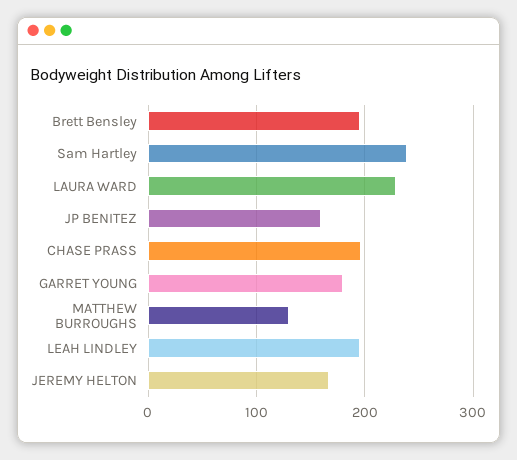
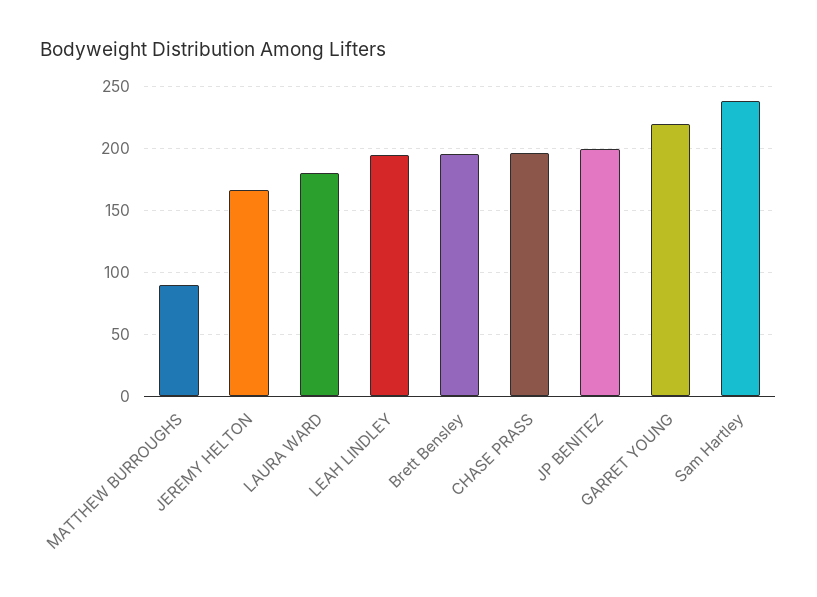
  {
    "Brett Bensley": 195,
    "Sam Hartley": 240,
-   "LAURA WARD": 230,
+   "LAURA WARD": 180,
-   "JP BENITEZ": 160,
+   "JP BENITEZ": 200,
    "CHASE PRASS": 195,
-   "GARRET YOUNG": 180,
+   "GARRET YOUNG": 220,
-   "MATTHEW BURROUGHS": 130,
+   "MATTHEW BURROUGHS": 90,
    "LEAH LINDLEY": 195,
    "JEREMY HELTON": 165
  }

